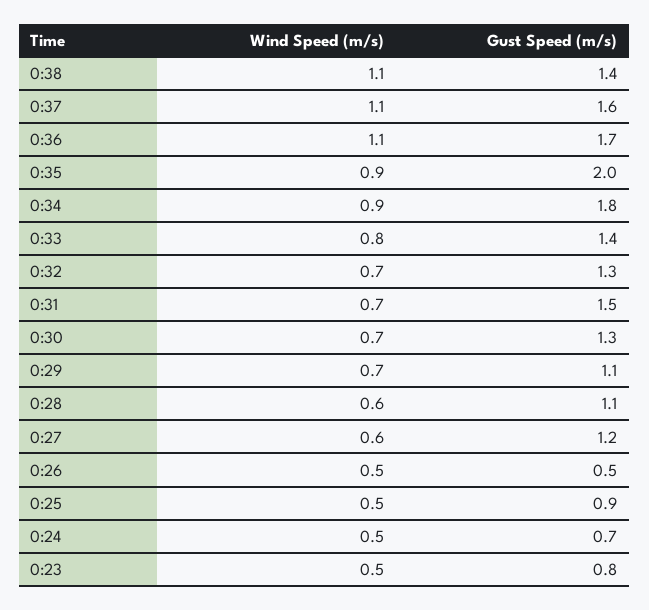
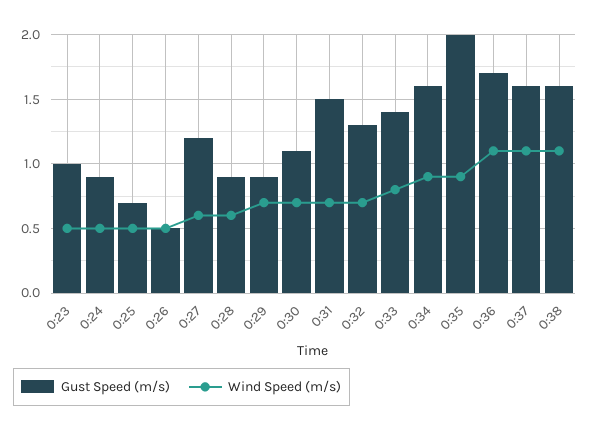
  {
    "Wind Speed (m/s)": {
      "0:38": 1.1,
      "0:37": 1.1,
      "0:36": 1.1,
      "0:35": 0.9,
      "0:34": 0.9,
      "0:33": 0.8,
      "0:32": 0.7,
      "0:31": 0.7,
      "0:30": 0.7,
      "0:29": 0.7,
      "0:28": 0.6,
      "0:27": 0.6,
      "0:26": 0.5,
      "0:25": 0.5,
      "0:24": 0.5,
      "0:23": 0.5
    },
    "Gust Speed (m/s)": {
-     "0:38": 1.4,
+     "0:38": 1.6,
      "0:37": 1.6,
      "0:36": 1.7,
      "0:35": 2,
-     "0:34": 1.8,
+     "0:34": 1.6,
      "0:33": 1.4,
      "0:32": 1.3,
      "0:31": 1.5,
-     "0:30": 1.3,
+     "0:30": 1.1,
-     "0:29": 1.1,
+     "0:29": 0.9,
-     "0:28": 1.1,
+     "0:28": 0.9,
      "0:27": 1.2,
      "0:26": 0.5,
-     "0:25": 0.9,
+     "0:25": 0.7,
-     "0:24": 0.7,
+     "0:24": 0.9,
-     "0:23": 0.8
+     "0:23": 1
    }
  }

